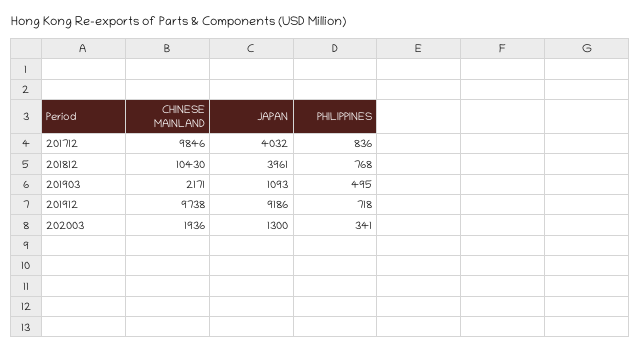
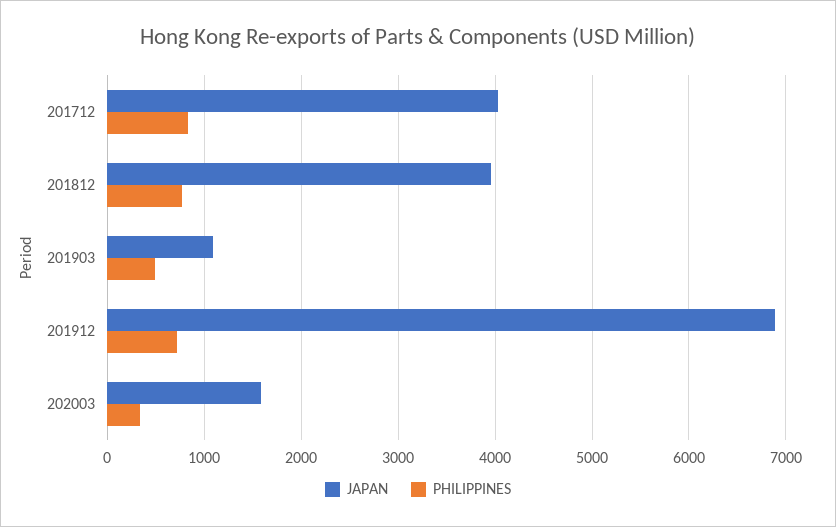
  {
-   "CHINESE MAINLAND": {
-     "201712": 9846,
-     "201812": 10430,
-     "201903": 2171,
-     "201912": 9738,
-     "202003": 1936
-   },
    "JAPAN": {
      "201712": 4032,
      "201812": 3961,
      "201903": 1093,
-     "201912": 9186,
+     "201912": 6900,
-     "202003": 1300
+     "202003": 1600
    },
    "PHILIPPINES": {
      "201712": 836,
      "201812": 768,
      "201903": 495,
      "201912": 718,
      "202003": 341
    }
  }

